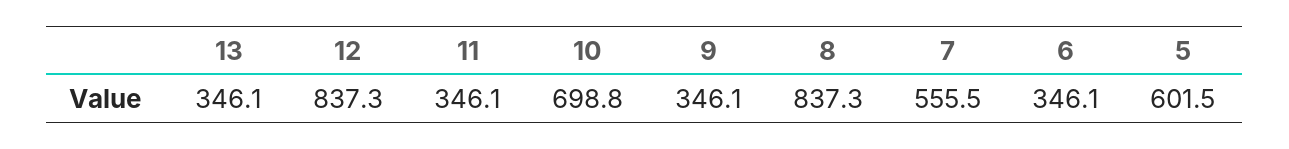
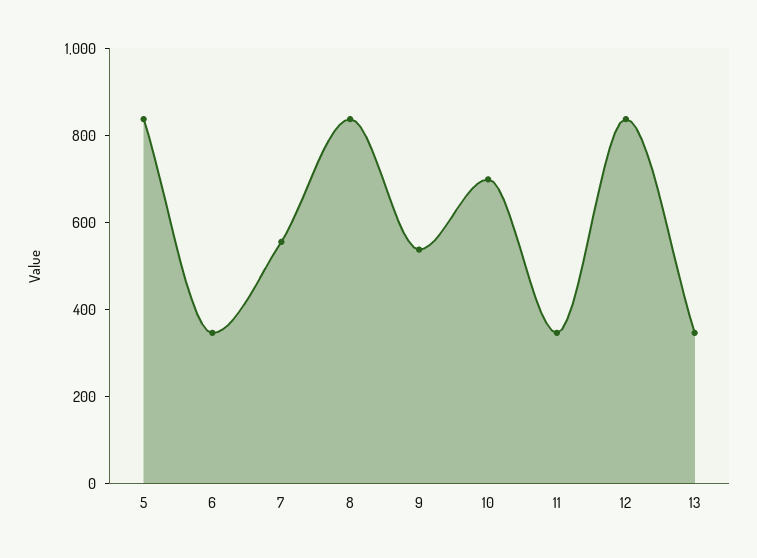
  {
    "13": 346.1,
    "12": 837.3,
    "11": 346.1,
    "10": 698.8,
-   "9": 346.1,
+   "9": 550,
    "8": 837.3,
    "7": 555.5,
    "6": 346.1,
-   "5": 601.5
+   "5": 850
  }

